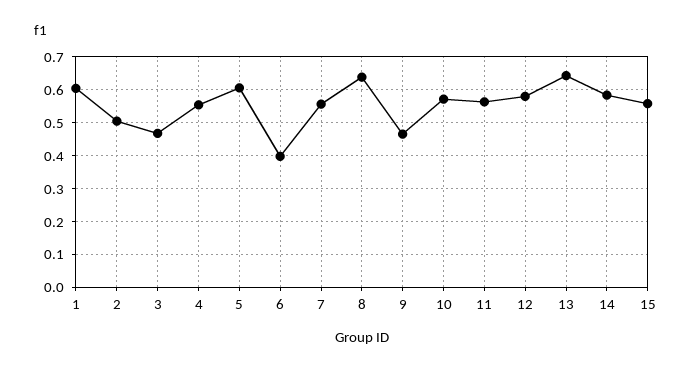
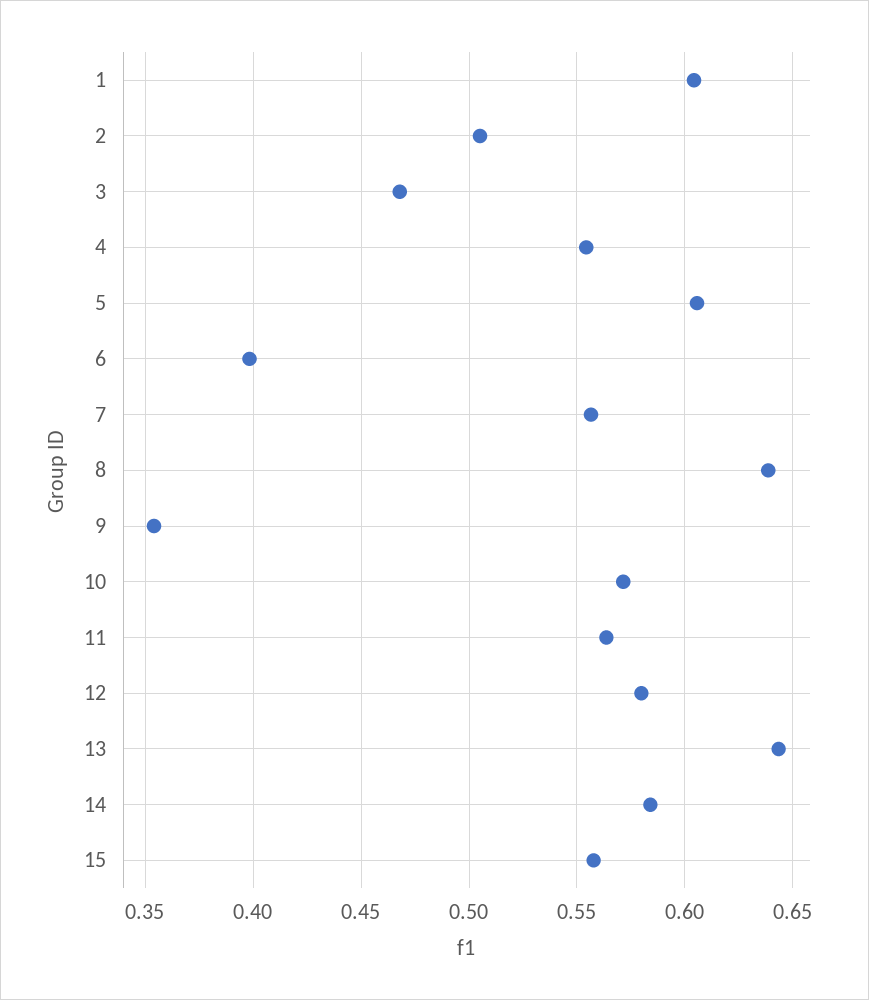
  {
    "1": 0.605,
    "2": 0.505,
    "3": 0.47,
    "4": 0.555,
    "5": 0.605,
    "6": 0.4,
    "7": 0.555,
    "8": 0.64,
-   "9": 0.46,
+   "9": 0.355,
    "10": 0.57,
    "11": 0.565,
    "12": 0.58,
    "13": 0.645,
    "14": 0.585,
    "15": 0.56
  }

